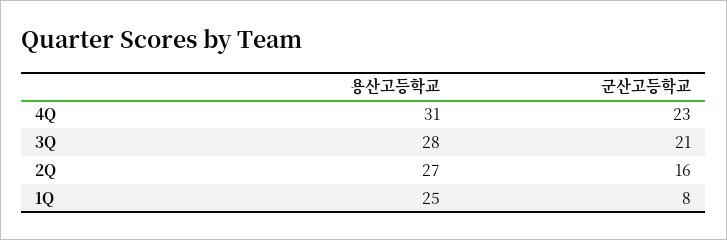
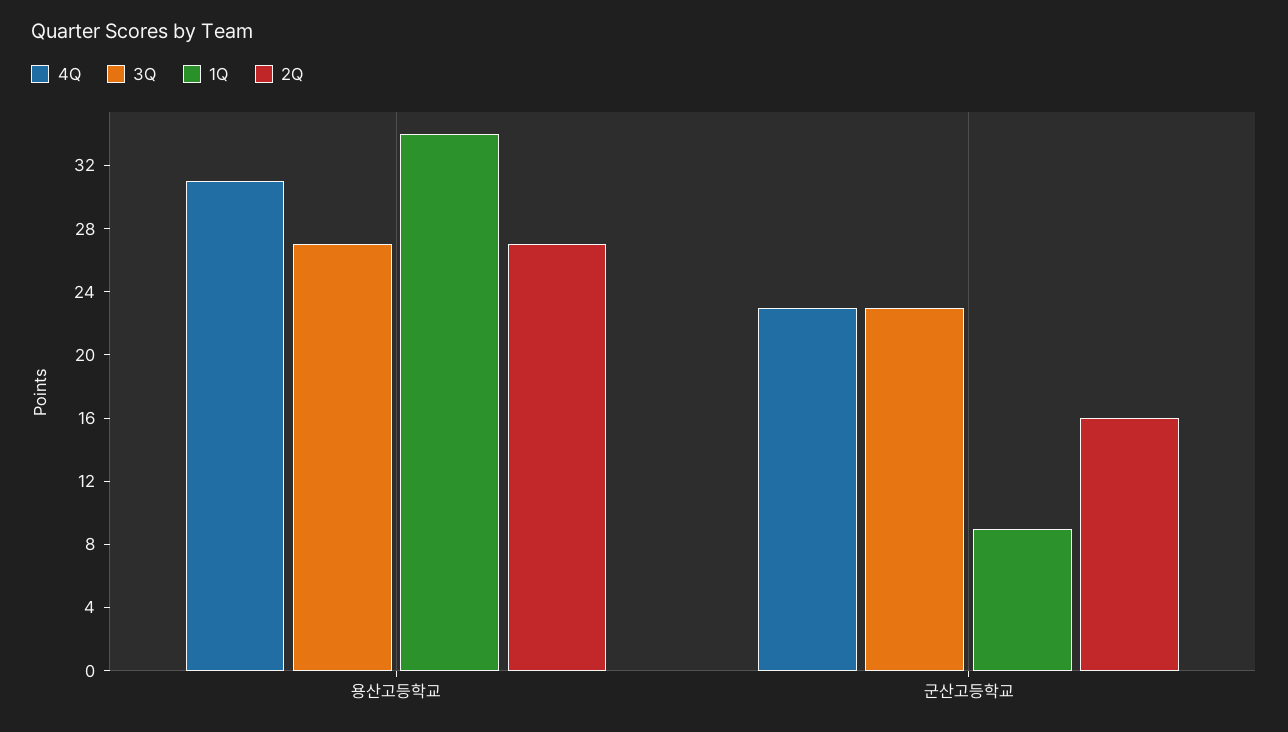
  {
    "4Q": {
      "용산고등학교": 31,
      "군산고등학교": 23
    },
    "3Q": {
-     "용산고등학교": 28,
+     "용산고등학교": 27,
-     "군산고등학교": 21
+     "군산고등학교": 23
    },
    "2Q": {
      "용산고등학교": 27,
      "군산고등학교": 16
    },
    "1Q": {
-     "용산고등학교": 25,
+     "용산고등학교": 34,
-     "군산고등학교": 8
+     "군산고등학교": 9
    }
  }

